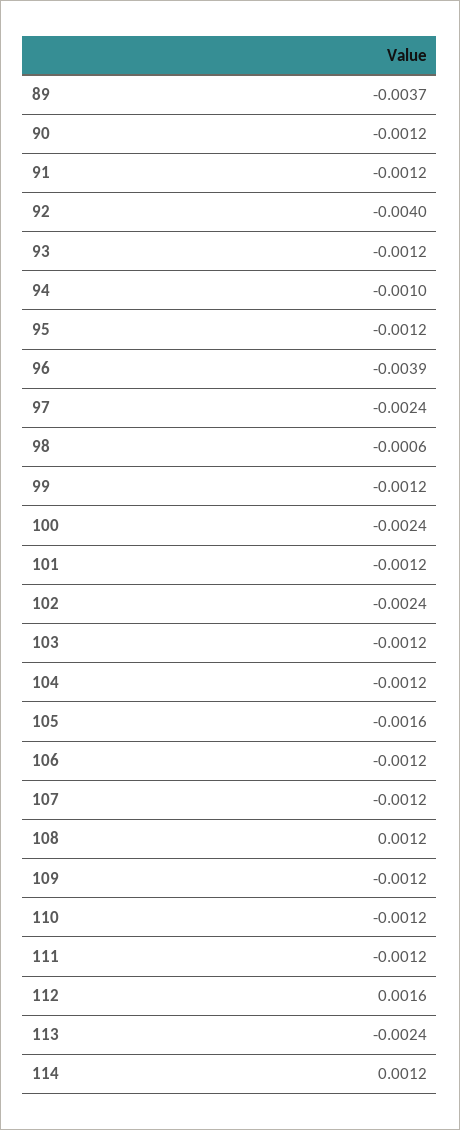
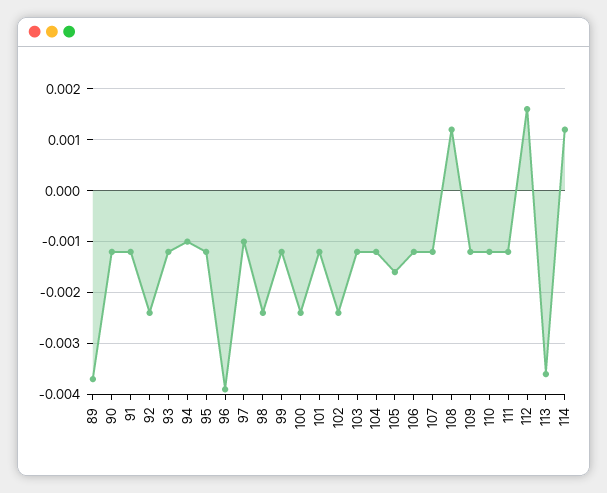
  {
    "89": -0.0037,
    "90": -0.0012,
    "91": -0.0012,
-   "92": -0.004,
+   "92": -0.0025,
    "93": -0.0012,
    "94": -0.001,
    "95": -0.0012,
    "96": -0.0039,
-   "97": -0.0024,
+   "97": -0.001,
-   "98": -0.0006,
+   "98": -0.0025,
    "99": -0.0012,
    "100": -0.0024,
    "101": -0.0012,
    "102": -0.0024,
    "103": -0.0012,
    "104": -0.0012,
    "105": -0.0016,
    "106": -0.0012,
    "107": -0.0012,
    "108": 0.0012,
    "109": -0.0012,
    "110": -0.0012,
    "111": -0.0012,
    "112": 0.0016,
-   "113": -0.0024,
+   "113": -0.0035,
    "114": 0.0012
  }

